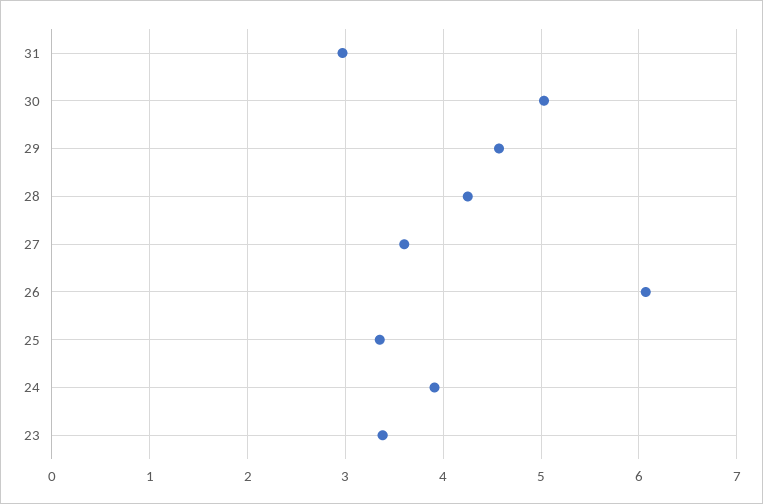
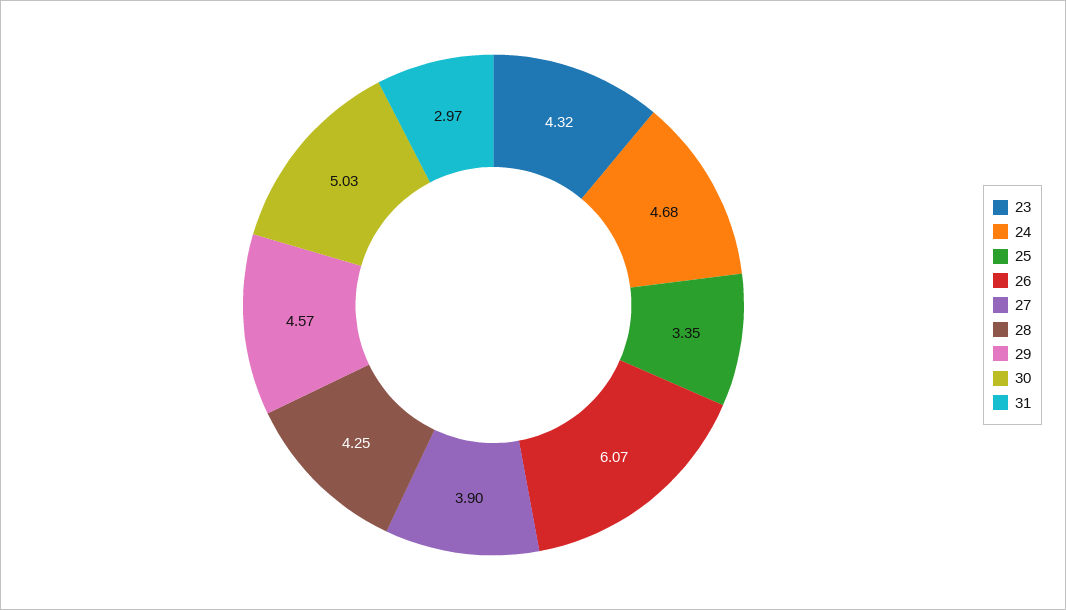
  {
    "31": 2.97,
    "30": 5.03,
    "29": 4.57,
    "28": 4.25,
-   "27": 3.6,
+   "27": 3.9,
    "26": 6.07,
    "25": 3.35,
-   "24": 3.9,
+   "24": 4.68,
-   "23": 3.4
+   "23": 4.32
  }

